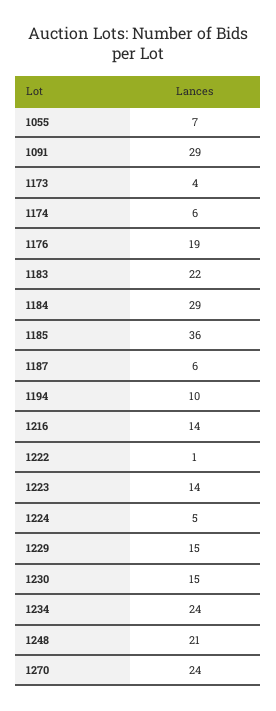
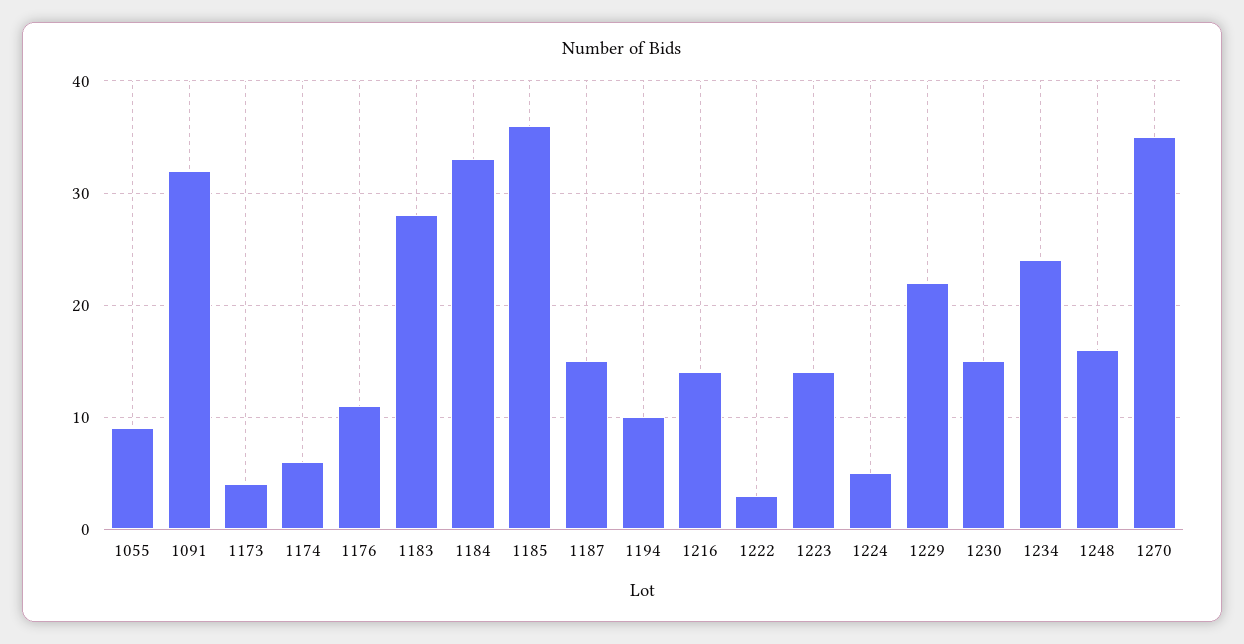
  {
-   "1055": 7,
+   "1055": 9,
-   "1091": 29,
+   "1091": 32,
    "1173": 4,
    "1174": 6,
-   "1176": 19,
+   "1176": 11,
-   "1183": 22,
+   "1183": 28,
-   "1184": 29,
+   "1184": 33,
    "1185": 36,
-   "1187": 6,
+   "1187": 15,
    "1194": 10,
    "1216": 14,
-   "1222": 1,
+   "1222": 3,
    "1223": 14,
    "1224": 5,
-   "1229": 15,
+   "1229": 22,
    "1230": 15,
    "1234": 24,
-   "1248": 21,
+   "1248": 16,
-   "1270": 24
+   "1270": 35
  }

